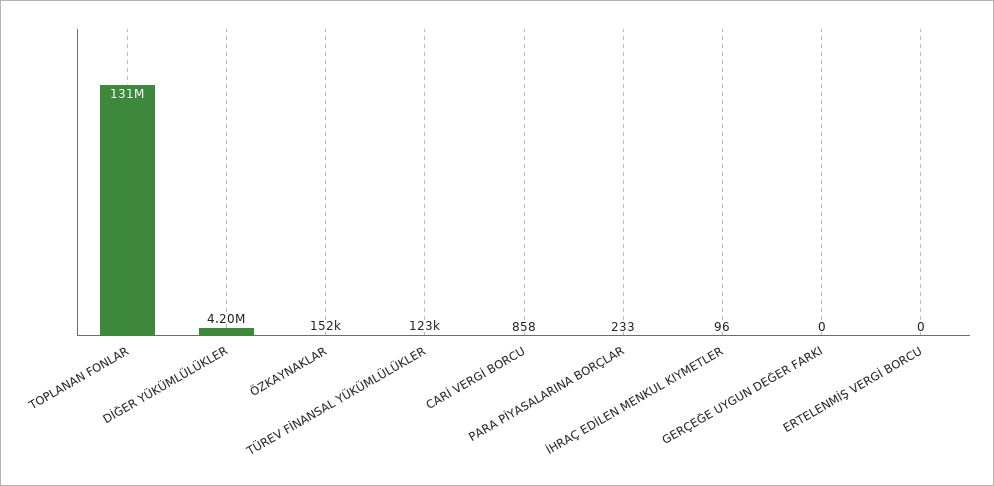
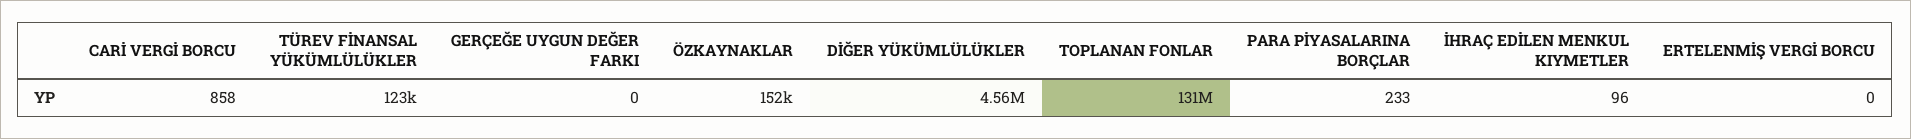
  {
    "TOPLANAN FONLAR": 131000000,
-   "DİĞER YÜKÜMLÜLÜKLER": 4200000,
+   "DİĞER YÜKÜMLÜLÜKLER": 4560000,
    "ÖZKAYNAKLAR": 152000,
    "TÜREV FİNANSAL YÜKÜMLÜLÜKLER": 123000,
    "CARİ VERGİ BORCU": 858,
    "PARA PİYASALARINA BORÇLAR": 233,
    "İHRAÇ EDİLEN MENKUL KIYMETLER": 96,
    "GERÇEĞE UYGUN DEĞER FARKI": 0,
    "ERTELENMİŞ VERGİ BORCU": 0
  }

